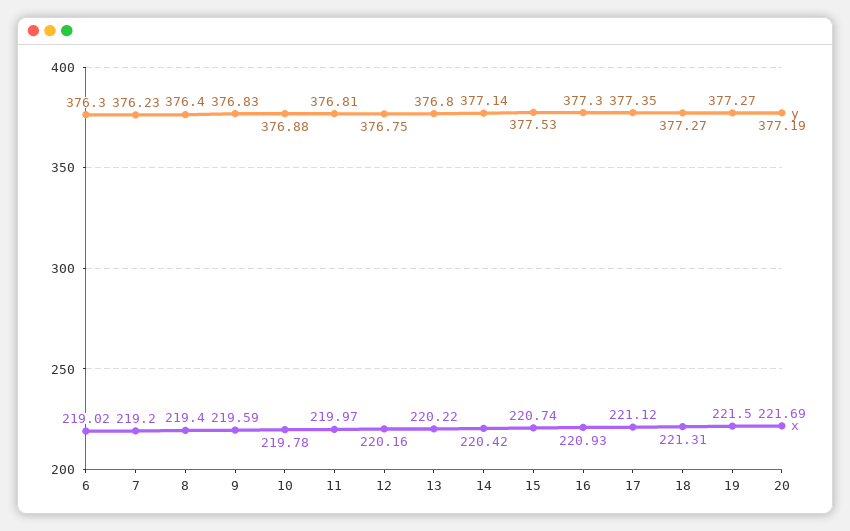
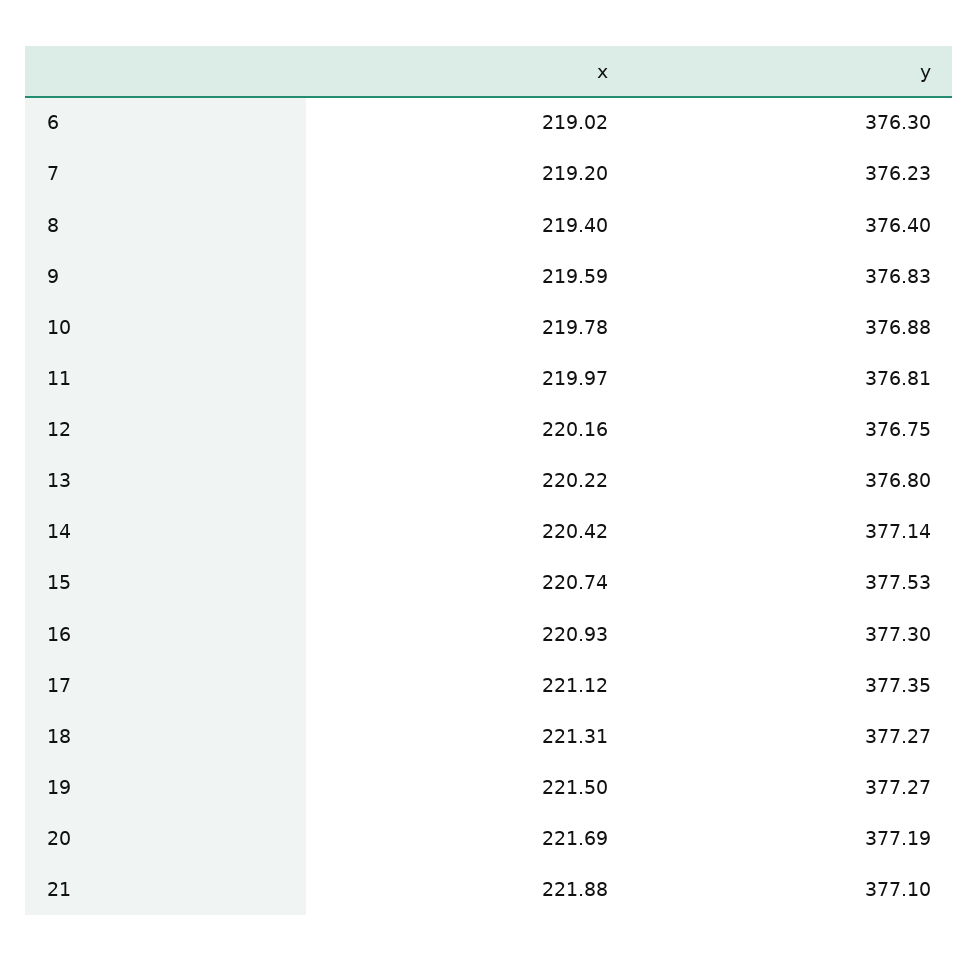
  {
    "y": {
      "6": 376.3,
      "7": 376.23,
      "8": 376.4,
      "9": 376.83,
      "10": 376.88,
      "11": 376.81,
      "12": 376.75,
      "13": 376.8,
      "14": 377.14,
      "15": 377.53,
      "16": 377.3,
      "17": 377.35,
      "18": 377.27,
      "19": 377.27,
-     "20": 377.19
+     "20": 377.19,
+     "21": 377.1
    },
    "x": {
      "6": 219.02,
      "7": 219.2,
      "8": 219.4,
      "9": 219.59,
      "10": 219.78,
      "11": 219.97,
      "12": 220.16,
      "13": 220.22,
      "14": 220.42,
      "15": 220.74,
      "16": 220.93,
      "17": 221.12,
      "18": 221.31,
      "19": 221.5,
-     "20": 221.69
+     "20": 221.69,
+     "21": 221.88
    }
  }

